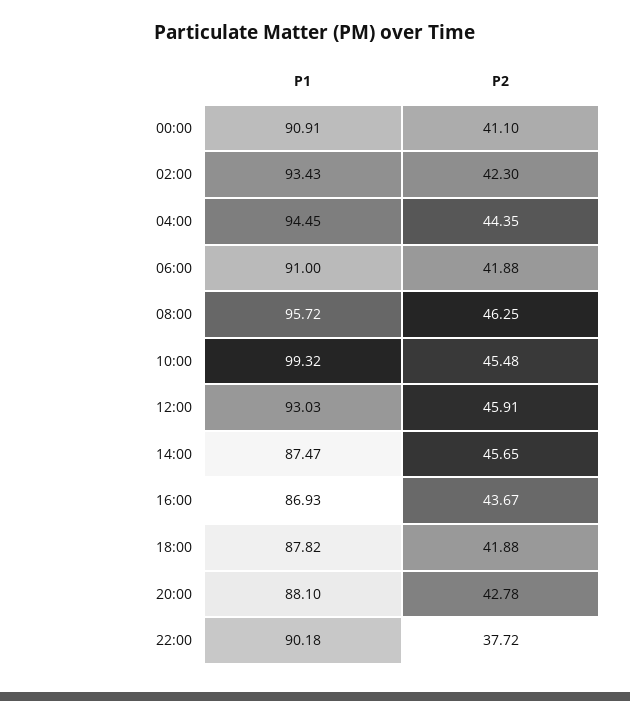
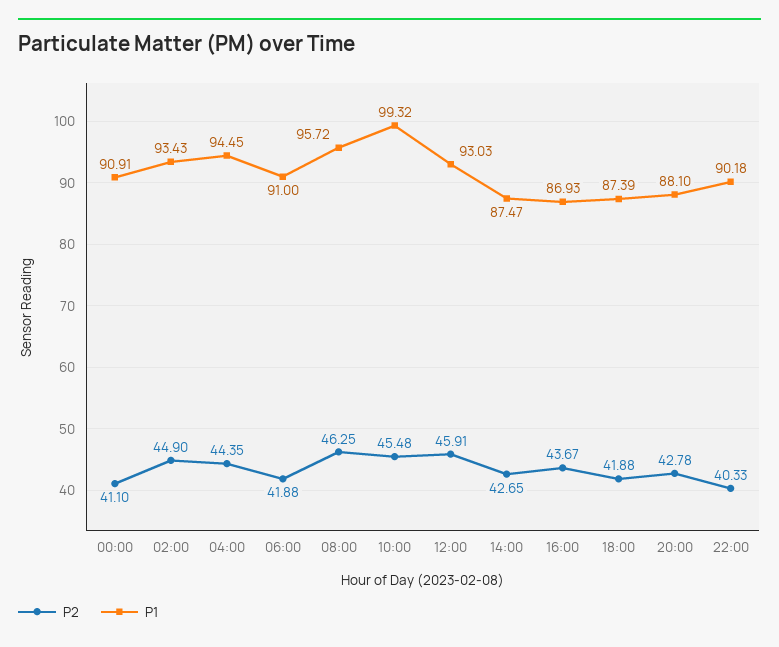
  {
    "P1": {
      "00:00": 90.91,
      "02:00": 93.43,
      "04:00": 94.45,
      "06:00": 91,
      "08:00": 95.72,
      "10:00": 99.32,
      "12:00": 93.03,
      "14:00": 87.47,
      "16:00": 86.93,
-     "18:00": 87.82,
+     "18:00": 87.39,
      "20:00": 88.1,
      "22:00": 90.18
    },
    "P2": {
      "00:00": 41.1,
-     "02:00": 42.3,
+     "02:00": 44.9,
      "04:00": 44.35,
      "06:00": 41.88,
      "08:00": 46.25,
      "10:00": 45.48,
      "12:00": 45.91,
-     "14:00": 45.65,
+     "14:00": 42.65,
      "16:00": 43.67,
      "18:00": 41.88,
      "20:00": 42.78,
-     "22:00": 37.72
+     "22:00": 40.33
    }
  }

